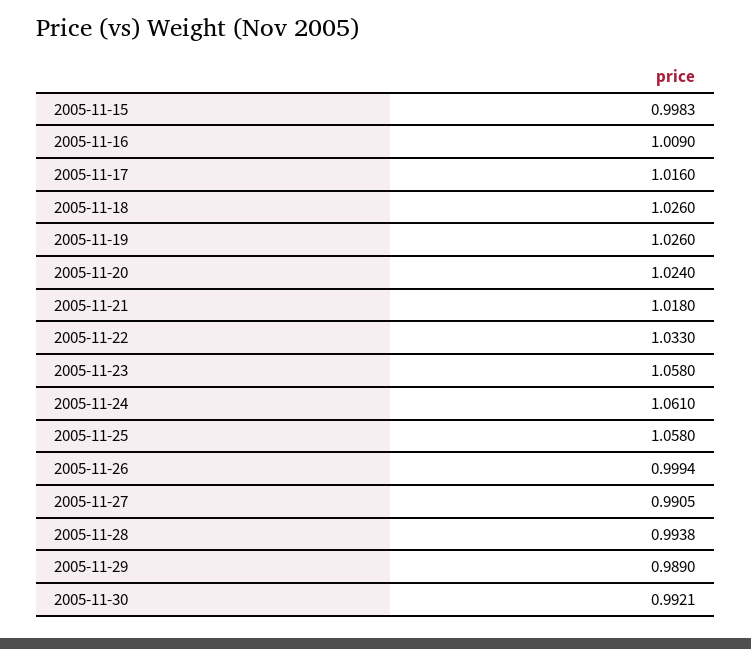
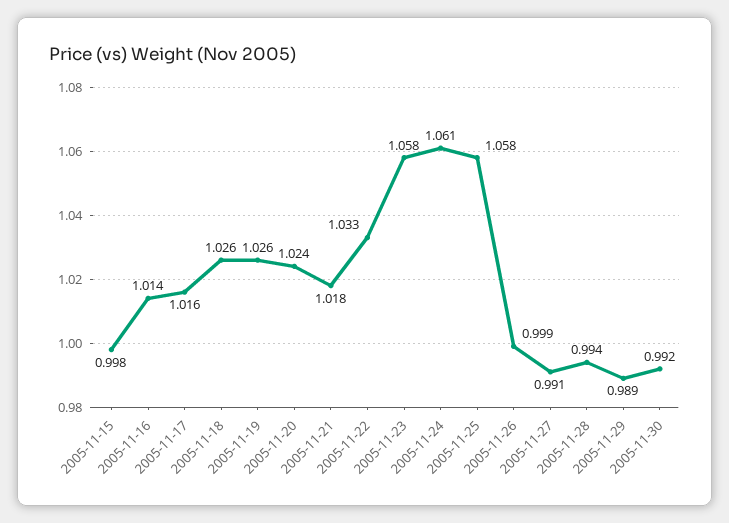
  {
    "2005-11-15": 0.9983,
-   "2005-11-16": 1.009,
+   "2005-11-16": 1.014,
    "2005-11-17": 1.016,
    "2005-11-18": 1.026,
    "2005-11-19": 1.026,
    "2005-11-20": 1.024,
    "2005-11-21": 1.018,
    "2005-11-22": 1.033,
    "2005-11-23": 1.058,
    "2005-11-24": 1.061,
    "2005-11-25": 1.058,
    "2005-11-26": 0.9994,
    "2005-11-27": 0.9905,
    "2005-11-28": 0.9938,
    "2005-11-29": 0.989,
    "2005-11-30": 0.9921
  }

